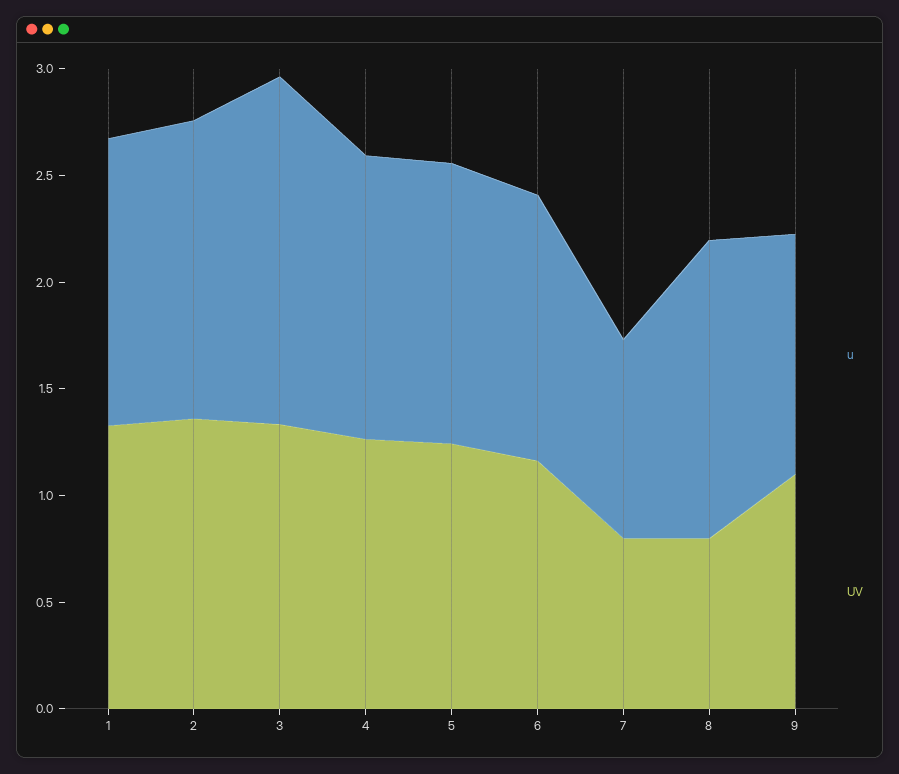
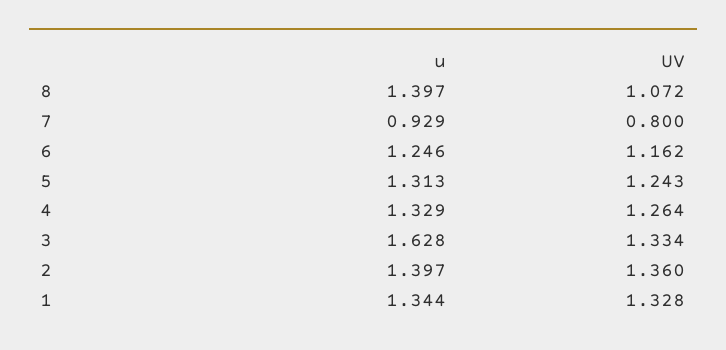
  {
    "u": {
      "1": 1.344,
      "2": 1.397,
      "3": 1.628,
      "4": 1.329,
      "5": 1.313,
      "6": 1.246,
      "7": 0.929,
-     "8": 1.397,
+     "8": 1.397
-     "9": 1.1
    },
    "UV": {
      "1": 1.328,
      "2": 1.36,
      "3": 1.334,
      "4": 1.264,
      "5": 1.243,
      "6": 1.162,
      "7": 0.8,
-     "8": 0.8,
+     "8": 1.072
-     "9": 1.1
    }
  }

